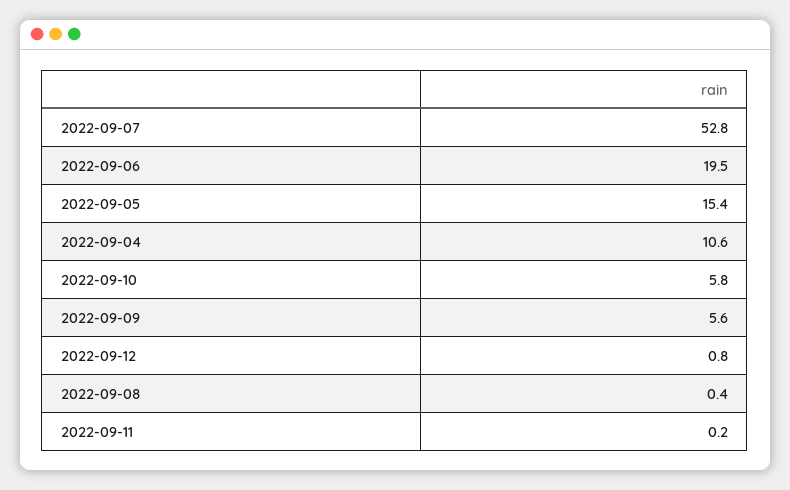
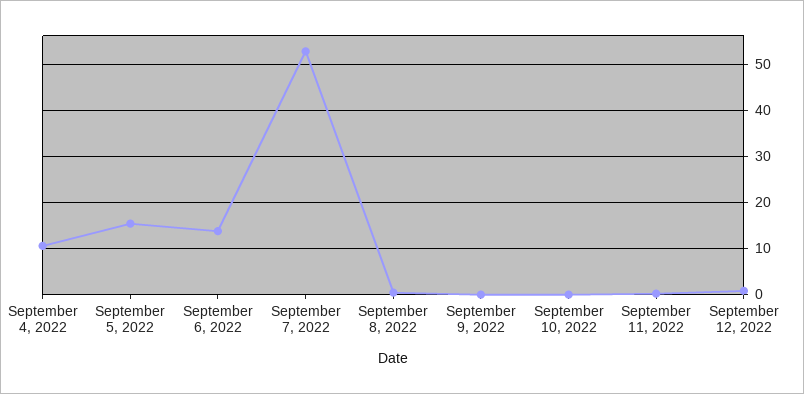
  {
    "2022-09-07": 52.8,
-   "2022-09-06": 19.5,
+   "2022-09-06": 14,
    "2022-09-05": 15.4,
    "2022-09-04": 10.6,
-   "2022-09-10": 5.8,
+   "2022-09-10": 0,
-   "2022-09-09": 5.6,
+   "2022-09-09": 0,
    "2022-09-12": 0.8,
    "2022-09-08": 0.4,
    "2022-09-11": 0.2
  }

